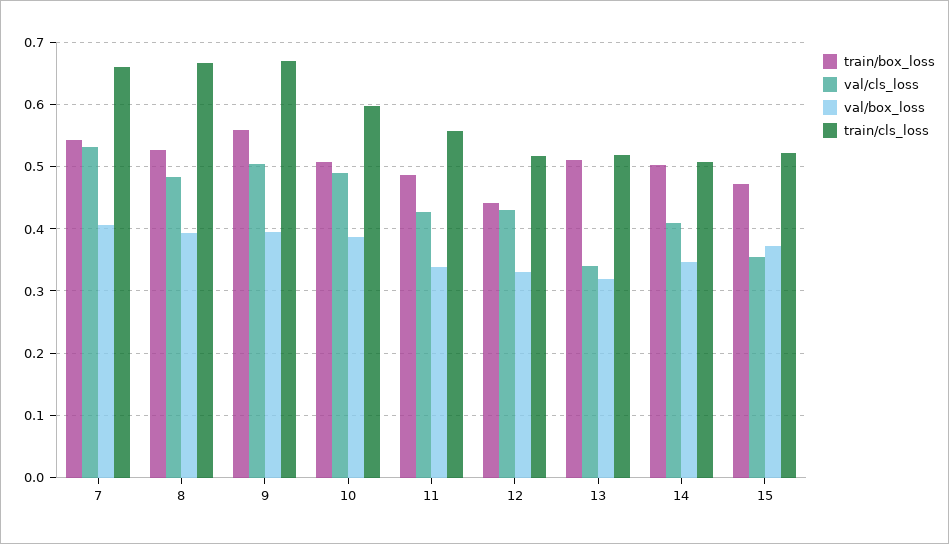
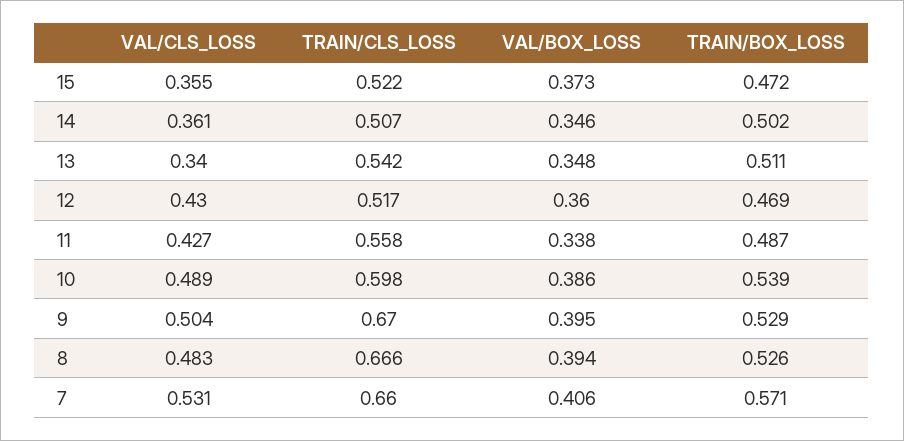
  {
    "train/box_loss": {
-     "7": 0.54,
+     "7": 0.571,
      "8": 0.526,
-     "9": 0.56,
+     "9": 0.529,
-     "10": 0.51,
+     "10": 0.539,
      "11": 0.487,
-     "12": 0.44,
+     "12": 0.469,
      "13": 0.511,
      "14": 0.502,
      "15": 0.472
    },
    "val/cls_loss": {
      "7": 0.531,
      "8": 0.483,
      "9": 0.504,
      "10": 0.489,
      "11": 0.427,
      "12": 0.43,
      "13": 0.34,
-     "14": 0.41,
+     "14": 0.361,
      "15": 0.355
    },
    "val/box_loss": {
      "7": 0.406,
      "8": 0.394,
      "9": 0.395,
      "10": 0.386,
      "11": 0.338,
-     "12": 0.33,
+     "12": 0.36,
-     "13": 0.32,
+     "13": 0.348,
      "14": 0.346,
      "15": 0.373
    },
    "train/cls_loss": {
      "7": 0.66,
      "8": 0.666,
      "9": 0.67,
      "10": 0.598,
      "11": 0.558,
      "12": 0.517,
-     "13": 0.52,
+     "13": 0.542,
      "14": 0.507,
      "15": 0.522
    }
  }

